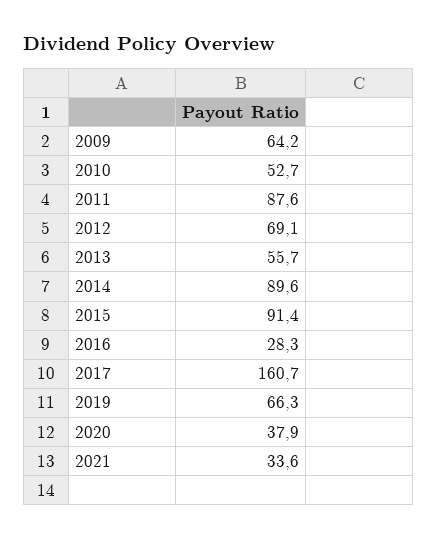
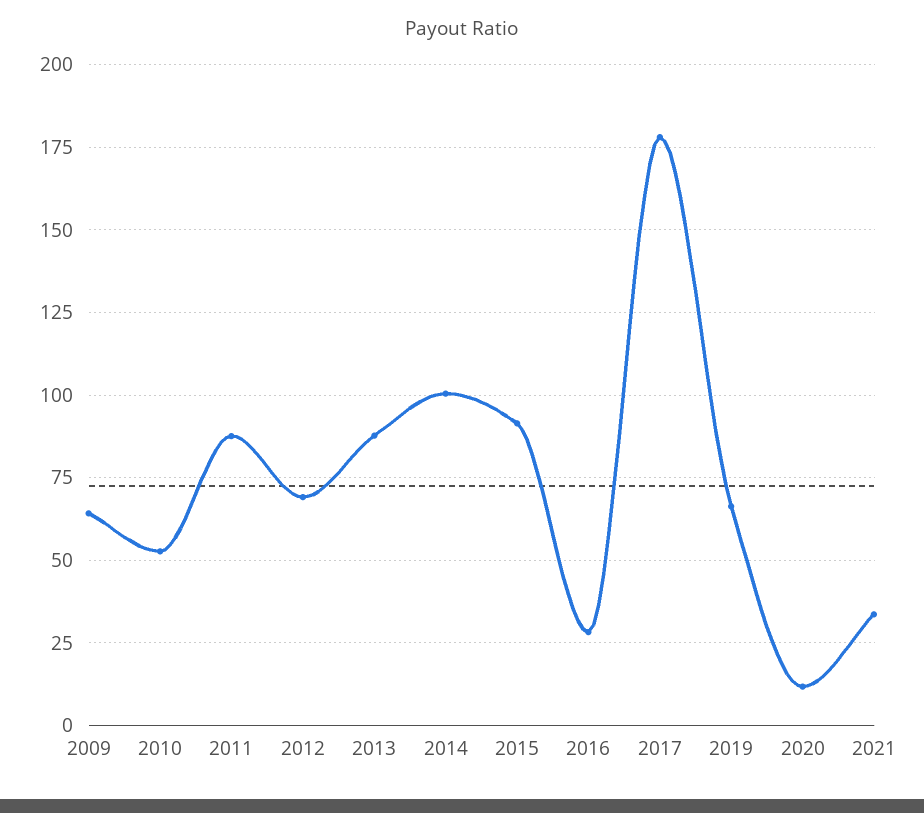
  {
    "2009": 64.2,
    "2010": 52.7,
    "2011": 87.6,
    "2012": 69.1,
-   "2013": 55.7,
+   "2013": 87.5,
-   "2014": 89.6,
+   "2014": 100,
    "2015": 91.4,
    "2016": 28.3,
-   "2017": 160.7,
+   "2017": 177.5,
    "2019": 66.3,
-   "2020": 37.9,
+   "2020": 12.5,
    "2021": 33.6
  }

